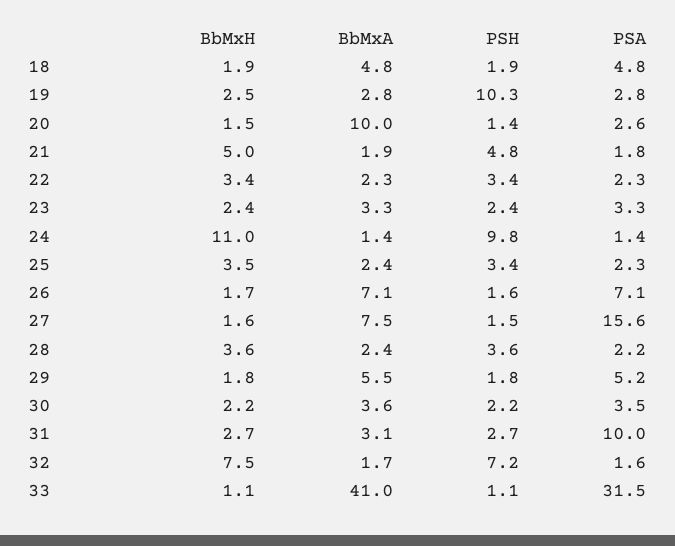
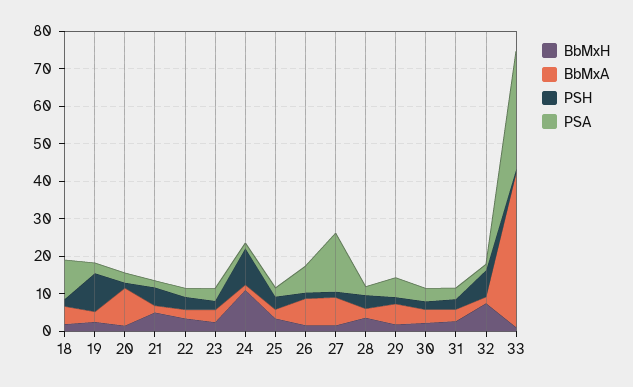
  {
    "BbMxH": {
      "18": 1.9,
      "19": 2.5,
      "20": 1.5,
      "21": 5,
      "22": 3.4,
      "23": 2.4,
      "24": 11,
      "25": 3.5,
      "26": 1.7,
      "27": 1.6,
      "28": 3.6,
      "29": 1.8,
      "30": 2.2,
      "31": 2.7,
      "32": 7.5,
      "33": 1.1
    },
    "BbMxA": {
      "18": 4.8,
      "19": 2.8,
      "20": 10,
      "21": 1.9,
      "22": 2.3,
      "23": 3.3,
      "24": 1.4,
      "25": 2.4,
      "26": 7.1,
      "27": 7.5,
      "28": 2.4,
      "29": 5.5,
      "30": 3.6,
      "31": 3.1,
      "32": 1.7,
      "33": 41
    },
    "PSH": {
      "18": 1.9,
      "19": 10.3,
      "20": 1.4,
      "21": 4.8,
      "22": 3.4,
      "23": 2.4,
      "24": 9.8,
      "25": 3.4,
      "26": 1.6,
      "27": 1.5,
      "28": 3.6,
      "29": 1.8,
      "30": 2.2,
      "31": 2.7,
      "32": 7.2,
      "33": 1.1
    },
    "PSA": {
-     "18": 4.8,
+     "18": 10,
      "19": 2.8,
      "20": 2.6,
      "21": 1.8,
      "22": 2.3,
      "23": 3.3,
      "24": 1.4,
      "25": 2.3,
      "26": 7.1,
      "27": 15.6,
      "28": 2.2,
      "29": 5.2,
      "30": 3.5,
-     "31": 10,
+     "31": 2.5,
      "32": 1.6,
      "33": 31.5
    }
  }

